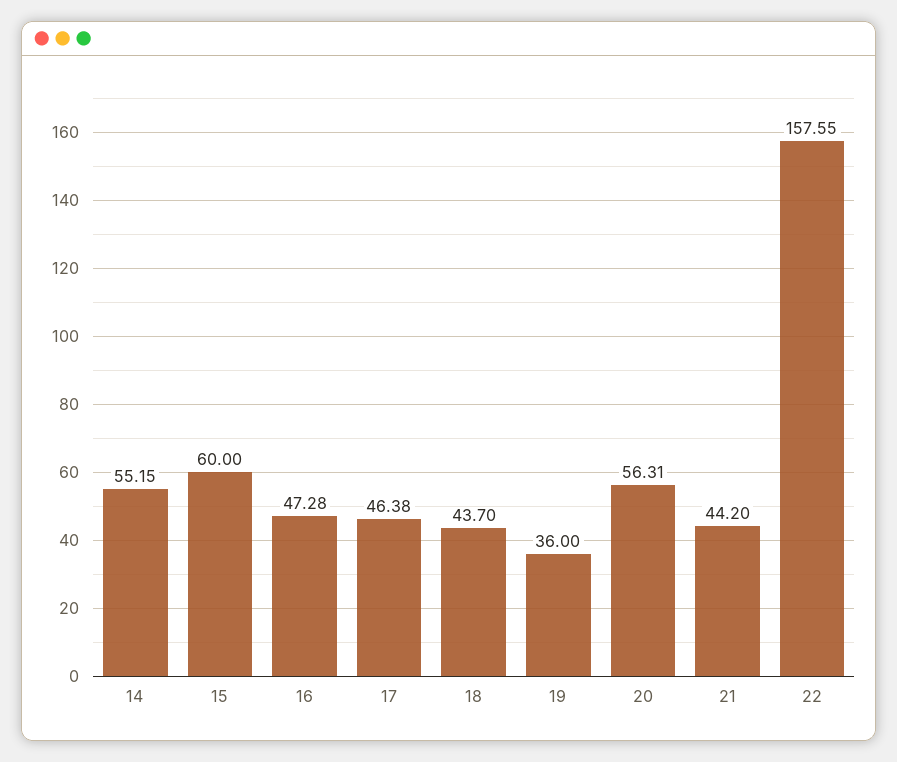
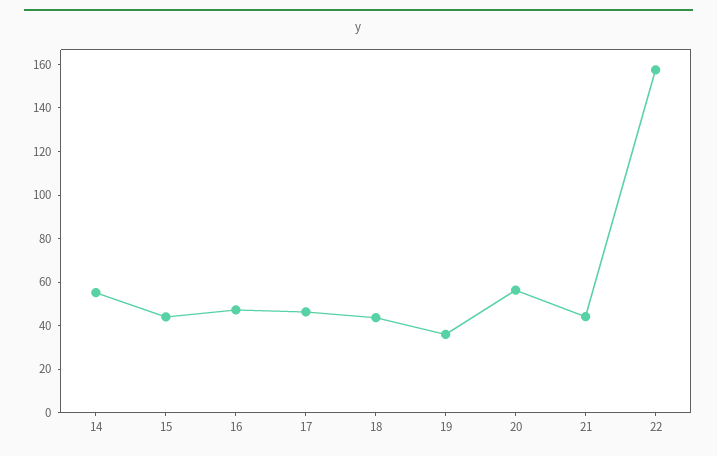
  {
    "14": 55.15,
-   "15": 60,
+   "15": 45,
    "16": 47.28,
    "17": 46.38,
    "18": 43.7,
    "19": 36,
    "20": 56.31,
    "21": 44.2,
    "22": 157.55
  }

